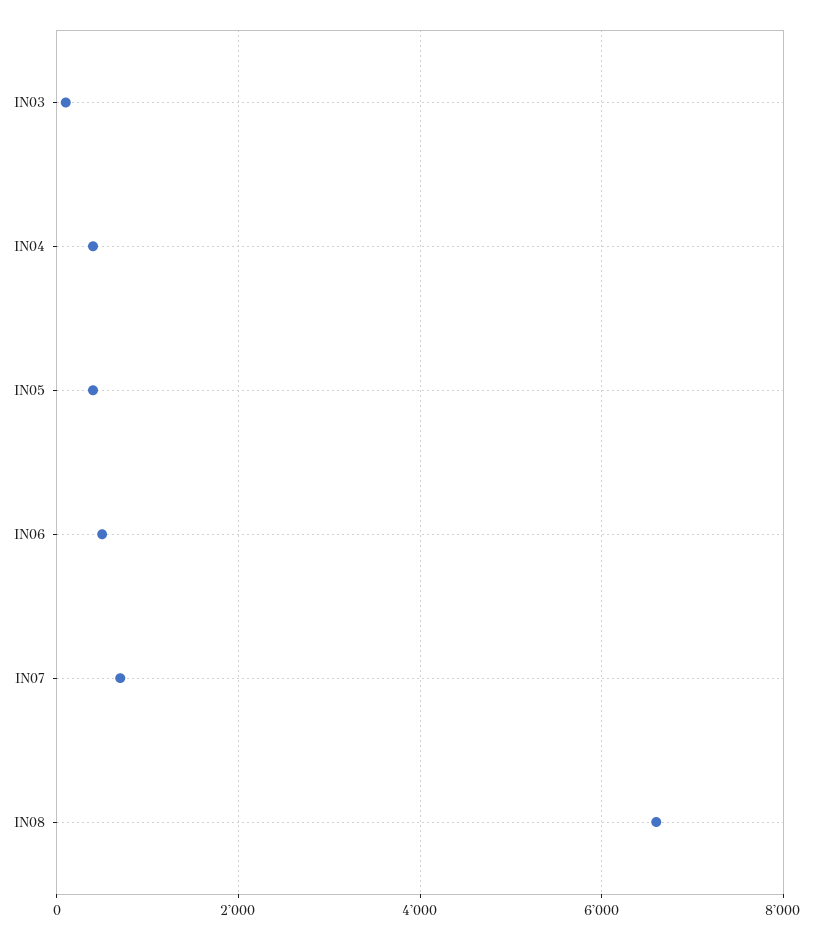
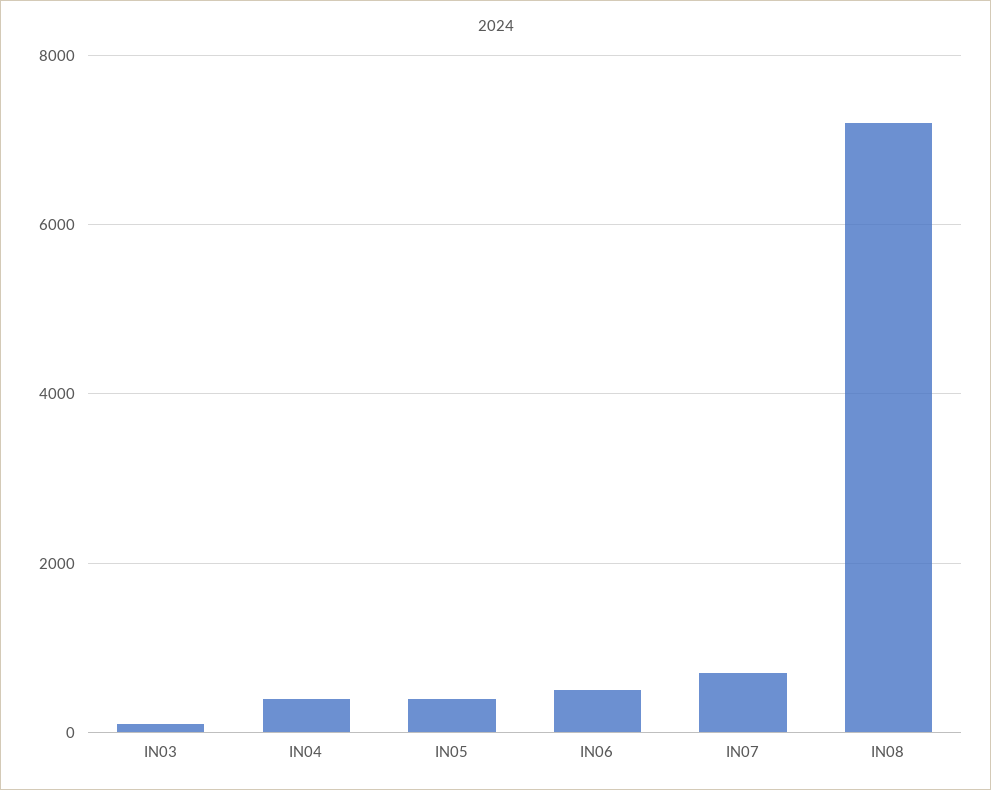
  {
    "IN03": 200,
    "IN04": 400,
    "IN05": 400,
    "IN06": 600,
    "IN07": 800,
-   "IN08": 6600
+   "IN08": 7200
  }

